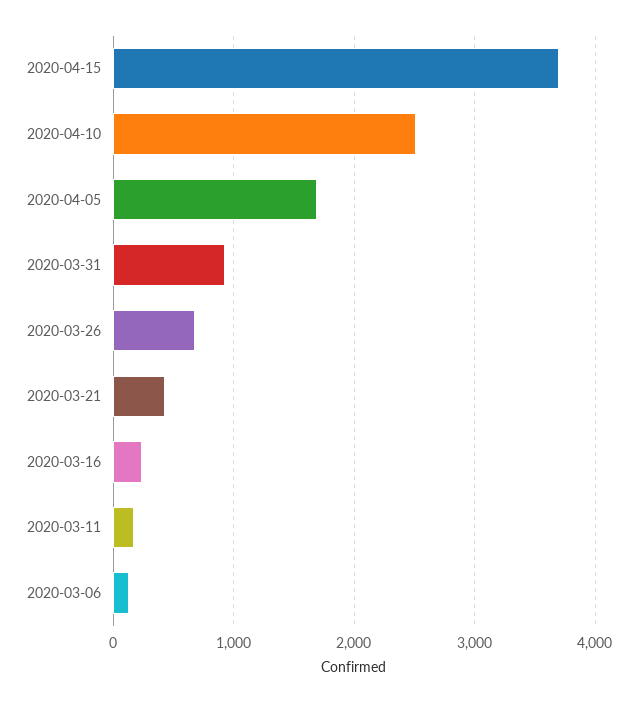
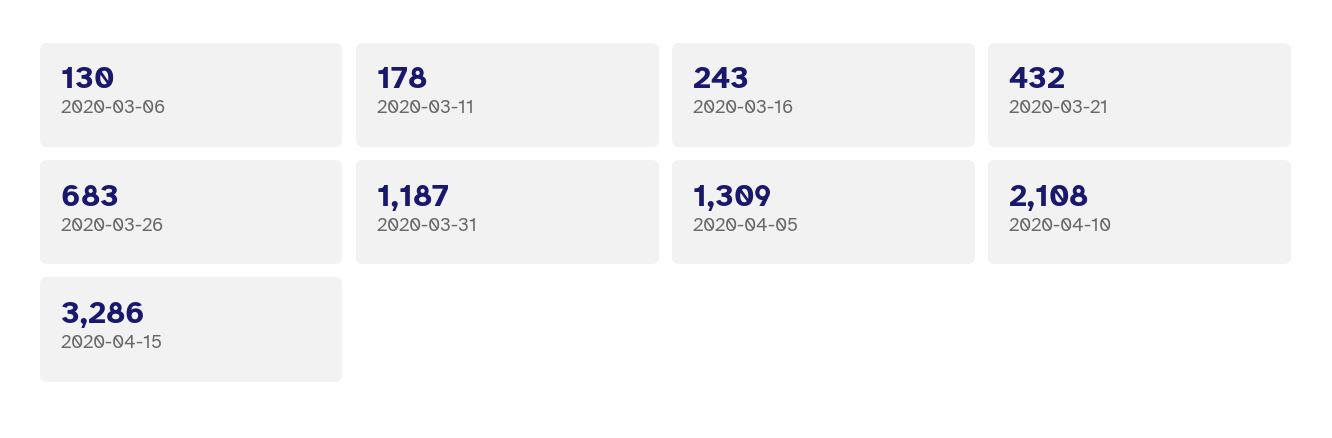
  {
-   "2020-04-15": 3700,
+   "2020-04-15": 3286,
-   "2020-04-10": 2500,
+   "2020-04-10": 2108,
-   "2020-04-05": 1700,
+   "2020-04-05": 1309,
-   "2020-03-31": 900,
+   "2020-03-31": 1187,
    "2020-03-26": 683,
    "2020-03-21": 432,
    "2020-03-16": 243,
    "2020-03-11": 178,
    "2020-03-06": 130
  }

